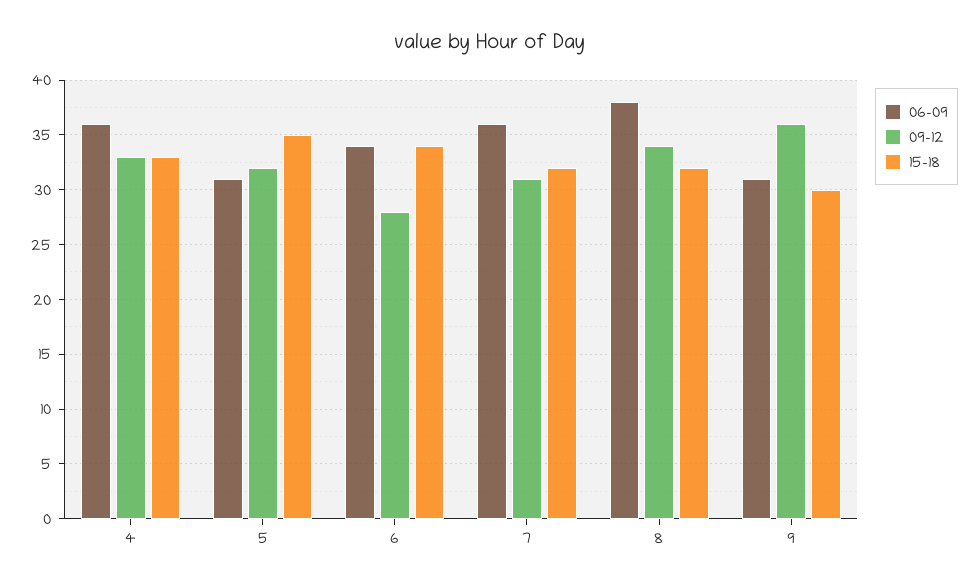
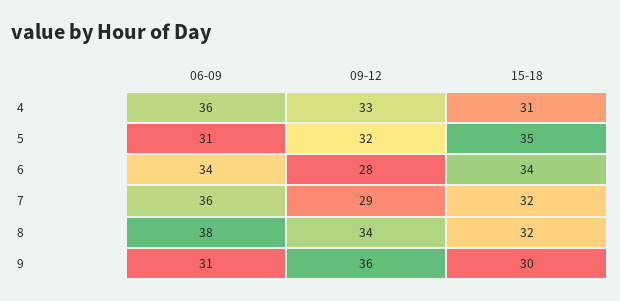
  {
    "06-09": {
      "4": 36,
      "5": 31,
      "6": 34,
      "7": 36,
      "8": 38,
      "9": 31
    },
    "09-12": {
      "4": 33,
      "5": 32,
      "6": 28,
-     "7": 31,
+     "7": 29,
      "8": 34,
      "9": 36
    },
    "15-18": {
-     "4": 33,
+     "4": 31,
      "5": 35,
      "6": 34,
      "7": 32,
      "8": 32,
      "9": 30
    }
  }

